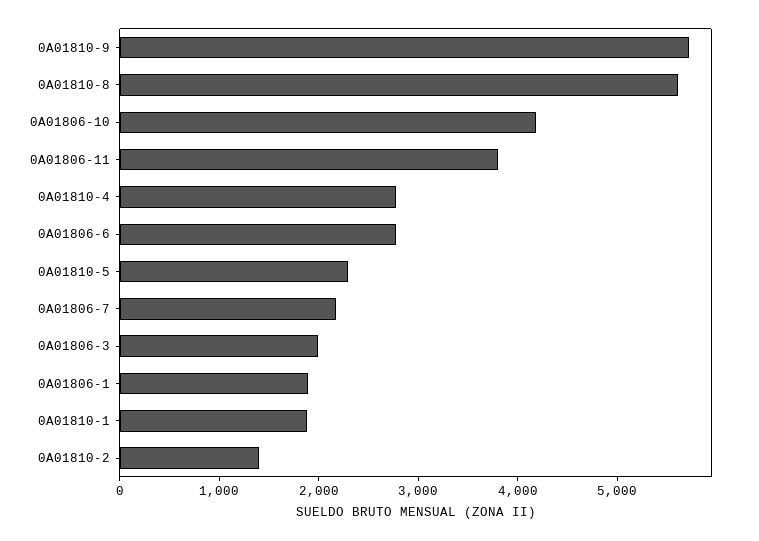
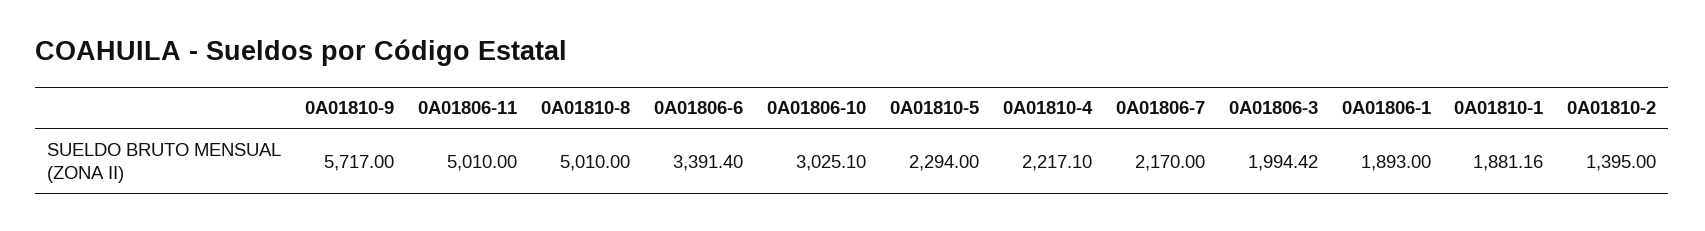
  {
    "0A01810-9": 5717,
-   "0A01810-8": 5600,
+   "0A01810-8": 5010,
-   "0A01806-10": 4200,
+   "0A01806-10": 3025.1,
-   "0A01806-11": 3800,
+   "0A01806-11": 5010,
-   "0A01810-4": 2800,
+   "0A01810-4": 2217.1,
-   "0A01806-6": 2800,
+   "0A01806-6": 3391.4,
    "0A01810-5": 2294,
    "0A01806-7": 2170,
    "0A01806-3": 1994.42,
    "0A01806-1": 1893,
    "0A01810-1": 1881.16,
    "0A01810-2": 1395
  }

